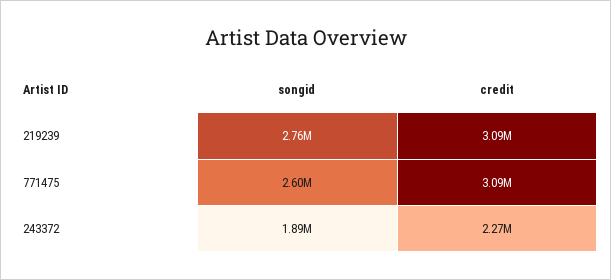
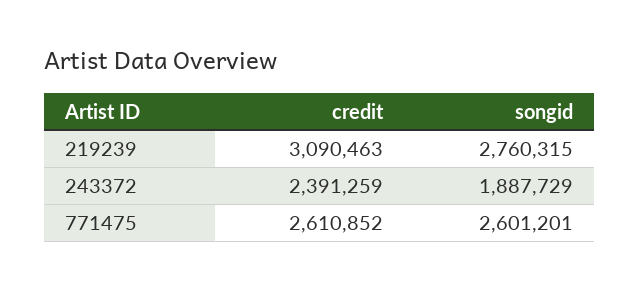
  {
    "songid": {
      "219239": 2760315,
      "771475": 2601201,
      "243372": 1887729
    },
    "credit": {
      "219239": 3090463,
-     "771475": 3090000,
+     "771475": 2610852,
-     "243372": 2270000
+     "243372": 2391259
    }
  }

